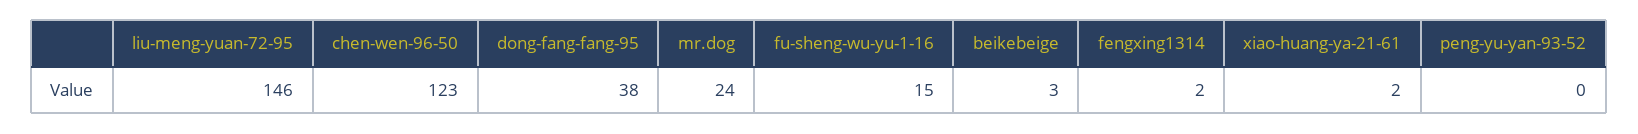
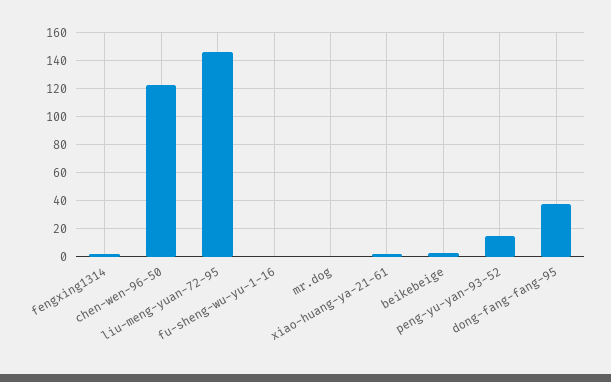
  {
    "liu-meng-yuan-72-95": 146,
    "chen-wen-96-50": 123,
    "dong-fang-fang-95": 38,
-   "mr.dog": 24,
+   "mr.dog": 0,
-   "fu-sheng-wu-yu-1-16": 15,
+   "fu-sheng-wu-yu-1-16": 0,
    "beikebeige": 3,
    "fengxing1314": 2,
    "xiao-huang-ya-21-61": 2,
-   "peng-yu-yan-93-52": 0
+   "peng-yu-yan-93-52": 15
  }

